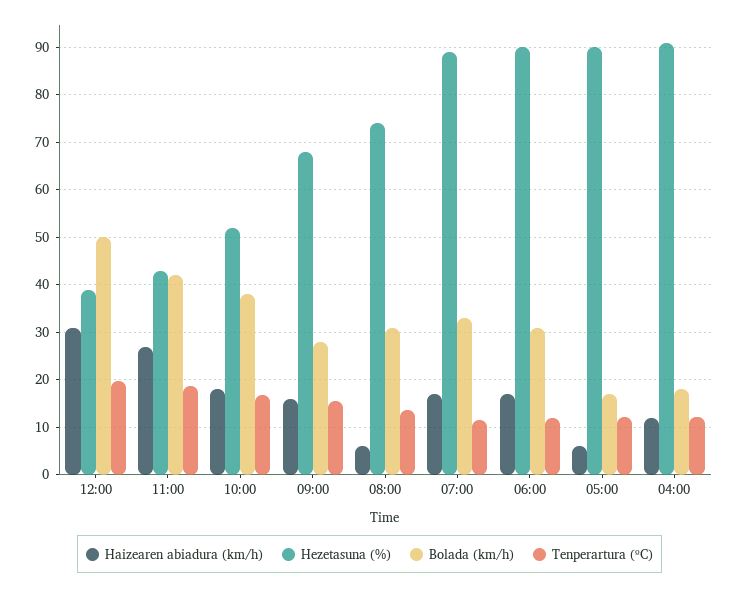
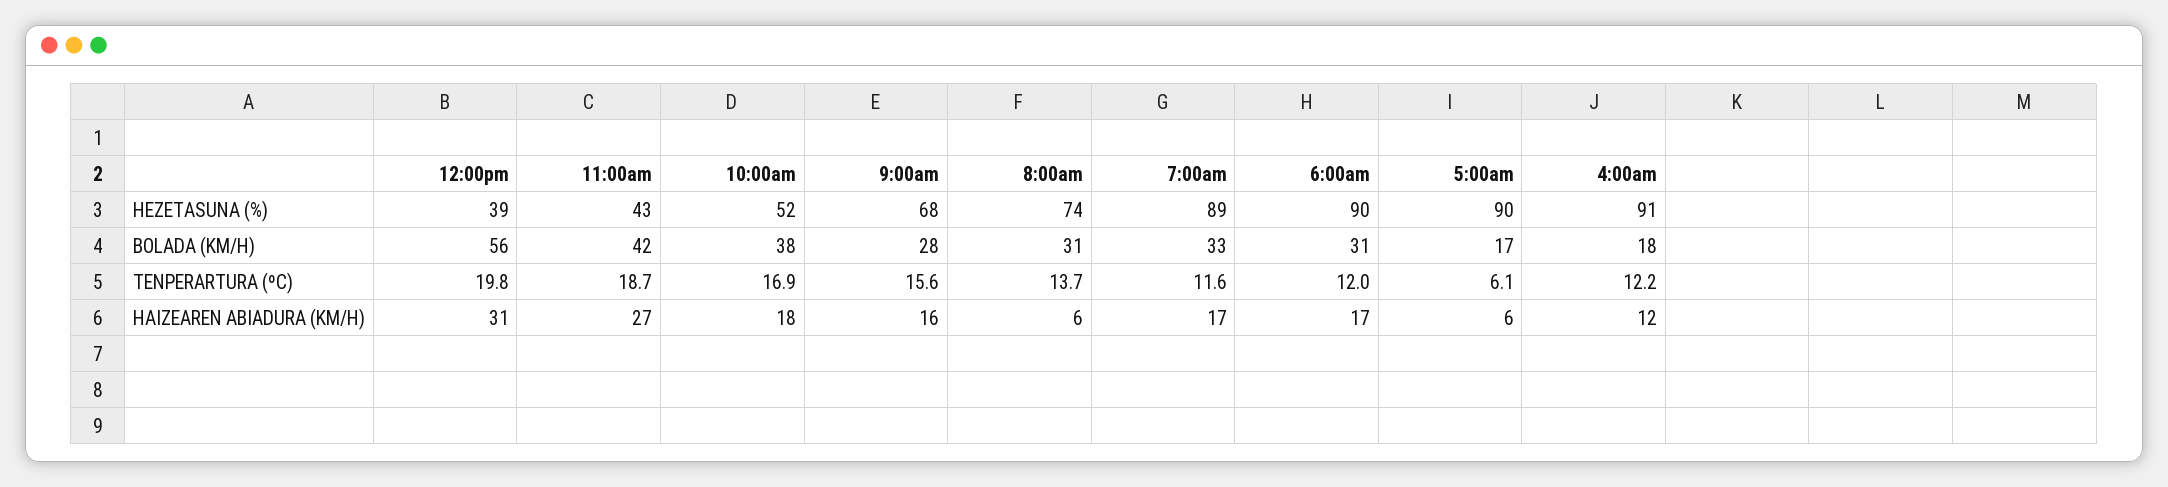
  {
    "Haizearen abiadura (km/h)": {
      "12:00": 31,
      "11:00": 27,
      "10:00": 18,
      "09:00": 16,
      "08:00": 6,
      "07:00": 17,
      "06:00": 17,
      "05:00": 6,
      "04:00": 12
    },
    "Hezetasuna (%)": {
      "12:00": 39,
      "11:00": 43,
      "10:00": 52,
      "09:00": 68,
      "08:00": 74,
      "07:00": 89,
      "06:00": 90,
      "05:00": 90,
      "04:00": 91
    },
    "Bolada (km/h)": {
-     "12:00": 50,
+     "12:00": 56,
      "11:00": 42,
      "10:00": 38,
      "09:00": 28,
      "08:00": 31,
      "07:00": 33,
      "06:00": 31,
      "05:00": 17,
      "04:00": 18
    },
    "Tenperartura (ºC)": {
      "12:00": 19.8,
      "11:00": 18.7,
      "10:00": 16.9,
      "09:00": 15.6,
      "08:00": 13.7,
      "07:00": 11.6,
      "06:00": 12,
-     "05:00": 12,
+     "05:00": 6.1,
      "04:00": 12.2
    }
  }

